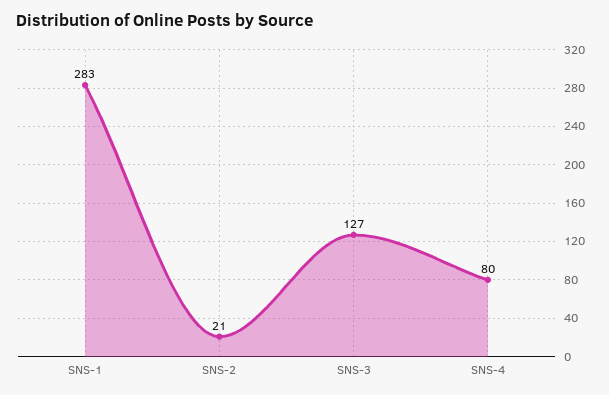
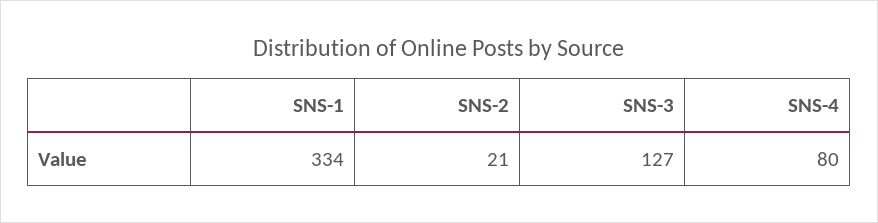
  {
-   "SNS-1": 283,
+   "SNS-1": 334,
    "SNS-2": 21,
    "SNS-3": 127,
    "SNS-4": 80
  }

